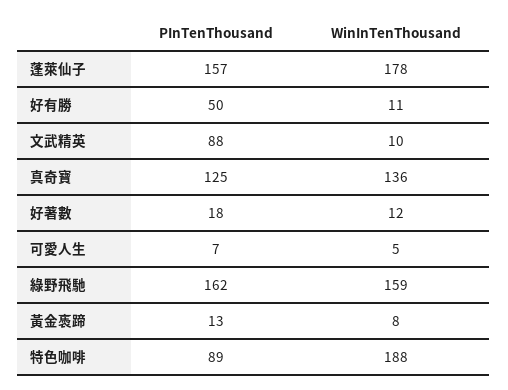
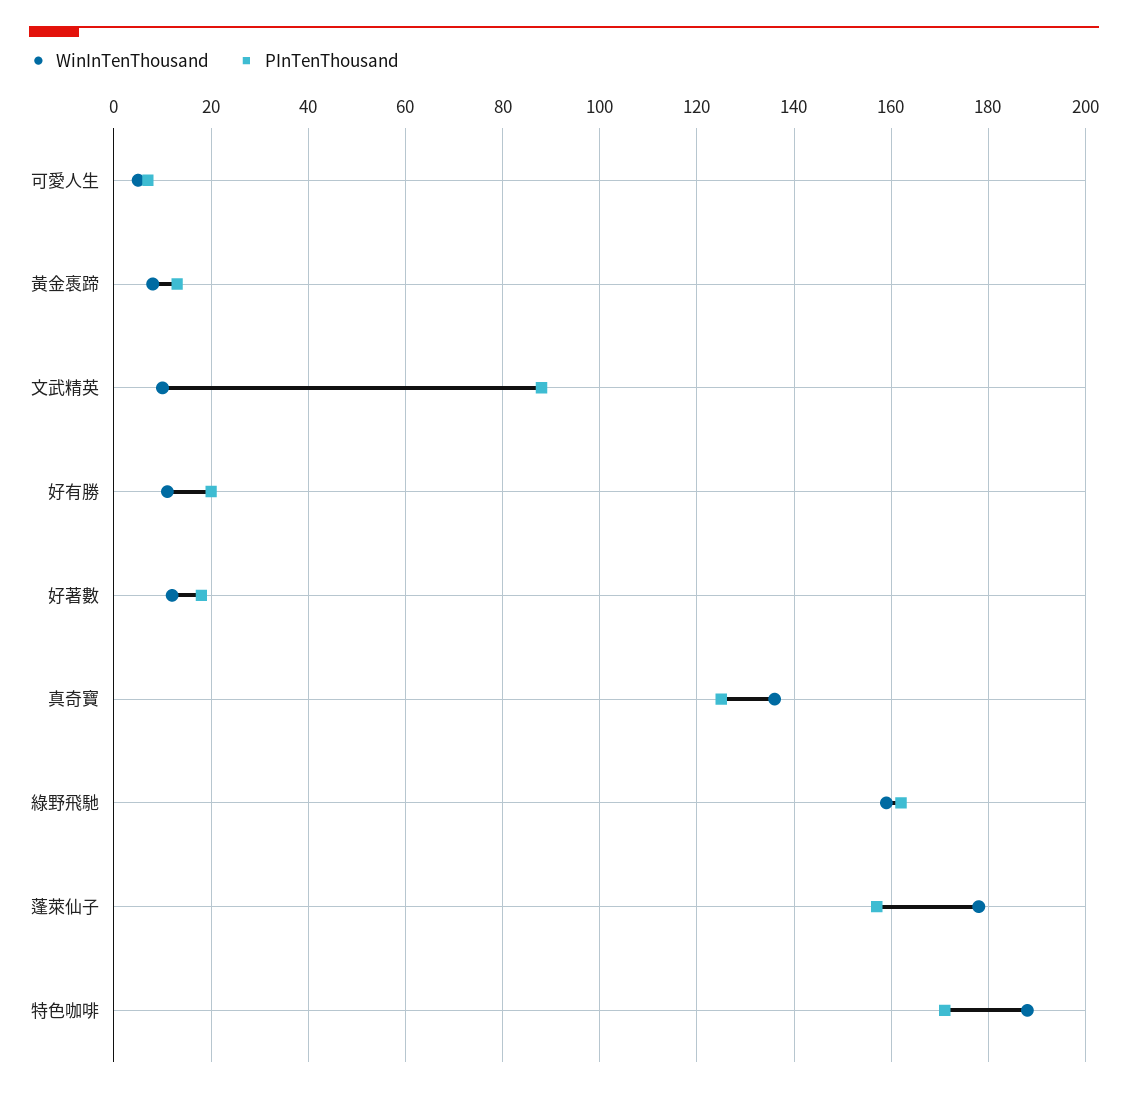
  {
    "PInTenThousand": {
      "蓬萊仙子": 157,
-     "好有勝": 50,
+     "好有勝": 20,
      "文武精英": 88,
      "真奇寶": 125,
      "好著數": 18,
      "可愛人生": 7,
      "綠野飛馳": 162,
      "黃金褭蹄": 13,
-     "特色咖啡": 89
+     "特色咖啡": 170
    },
    "WinInTenThousand": {
      "蓬萊仙子": 178,
      "好有勝": 11,
      "文武精英": 10,
      "真奇寶": 136,
      "好著數": 12,
      "可愛人生": 5,
      "綠野飛馳": 159,
      "黃金褭蹄": 8,
      "特色咖啡": 188
    }
  }

